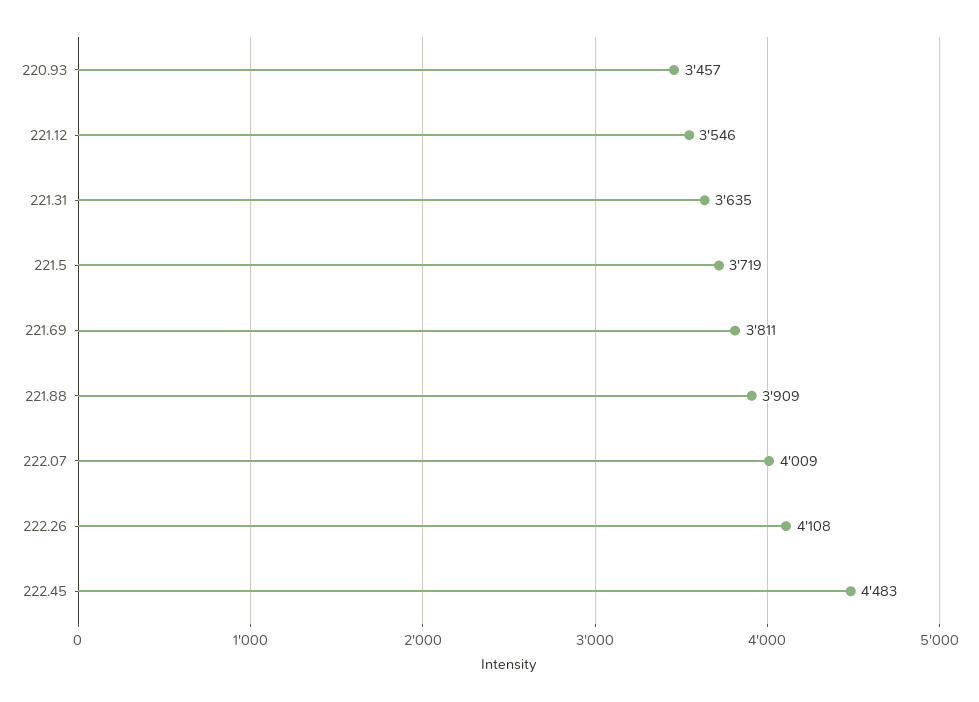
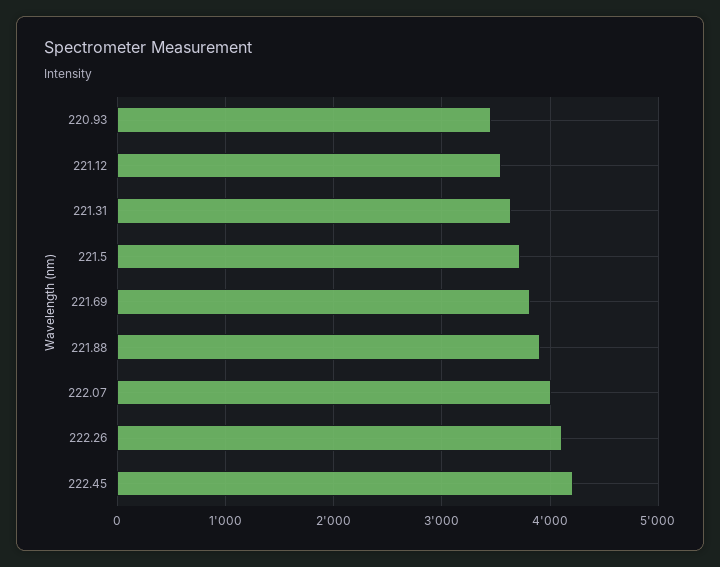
  {
    "220.93": 3457,
    "221.12": 3546,
    "221.31": 3635,
    "221.5": 3719,
    "221.69": 3811,
    "221.88": 3909,
    "222.07": 4009,
    "222.26": 4108,
-   "222.45": 4483
+   "222.45": 4200
  }

